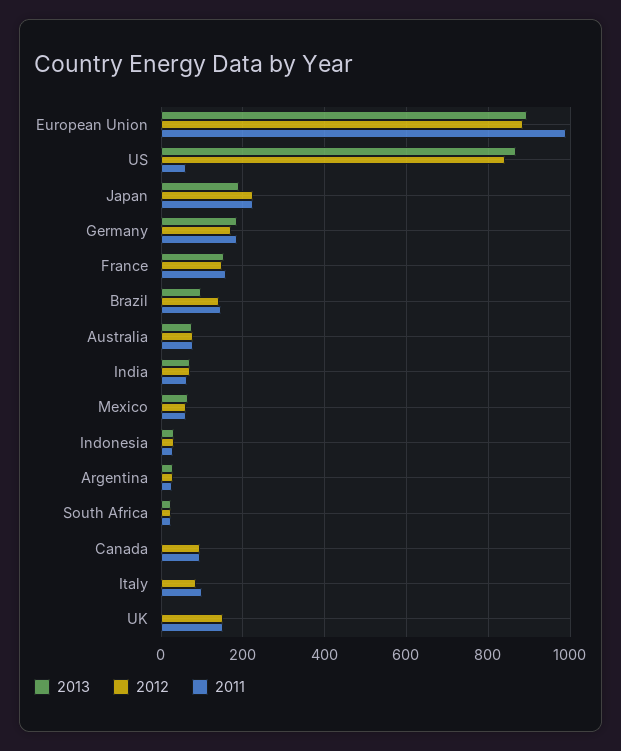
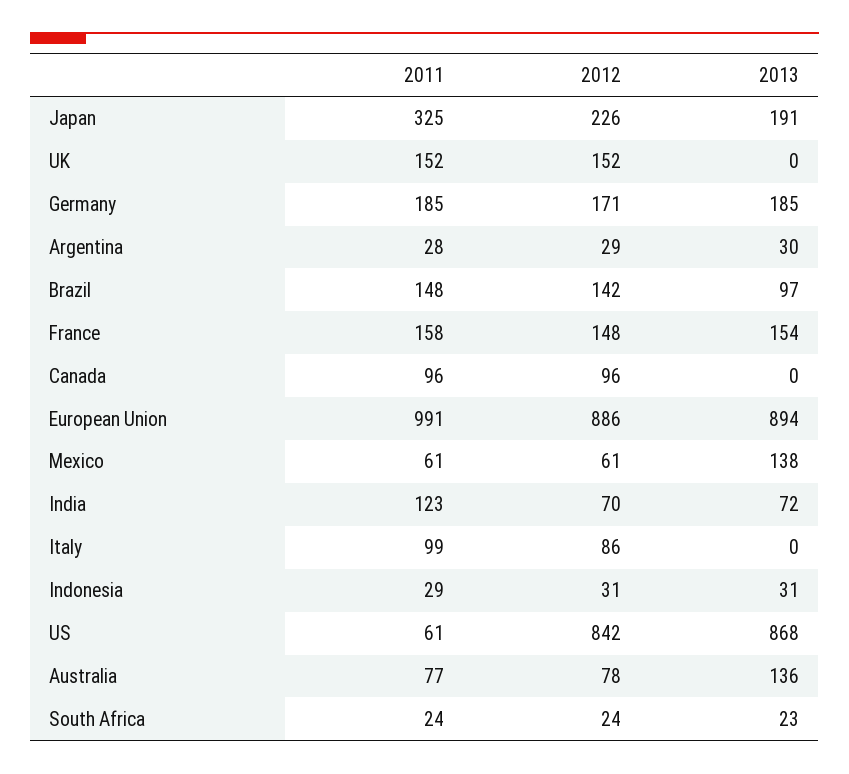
  {
    "2013": {
      "European Union": 894,
      "US": 868,
      "Japan": 191,
      "Germany": 185,
      "France": 154,
      "Brazil": 97,
-     "Australia": 80,
+     "Australia": 136,
      "India": 72,
-     "Mexico": 60,
+     "Mexico": 138,
      "Indonesia": 31,
      "Argentina": 30,
      "South Africa": 23,
      "Canada": 0,
      "Italy": 0,
      "UK": 0
    },
    "2012": {
      "European Union": 886,
      "US": 842,
      "Japan": 226,
      "Germany": 171,
      "France": 148,
      "Brazil": 142,
      "Australia": 78,
      "India": 70,
      "Mexico": 61,
      "Indonesia": 31,
      "Argentina": 29,
      "South Africa": 24,
      "Canada": 96,
      "Italy": 86,
      "UK": 152
    },
    "2011": {
      "European Union": 991,
      "US": 61,
-     "Japan": 220,
+     "Japan": 325,
      "Germany": 185,
      "France": 158,
      "Brazil": 148,
      "Australia": 77,
-     "India": 60,
+     "India": 123,
      "Mexico": 61,
      "Indonesia": 29,
      "Argentina": 28,
      "South Africa": 24,
      "Canada": 96,
      "Italy": 99,
      "UK": 152
    }
  }

